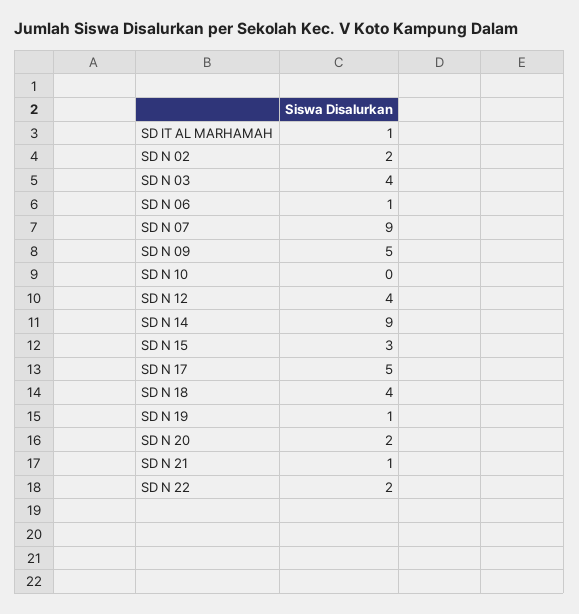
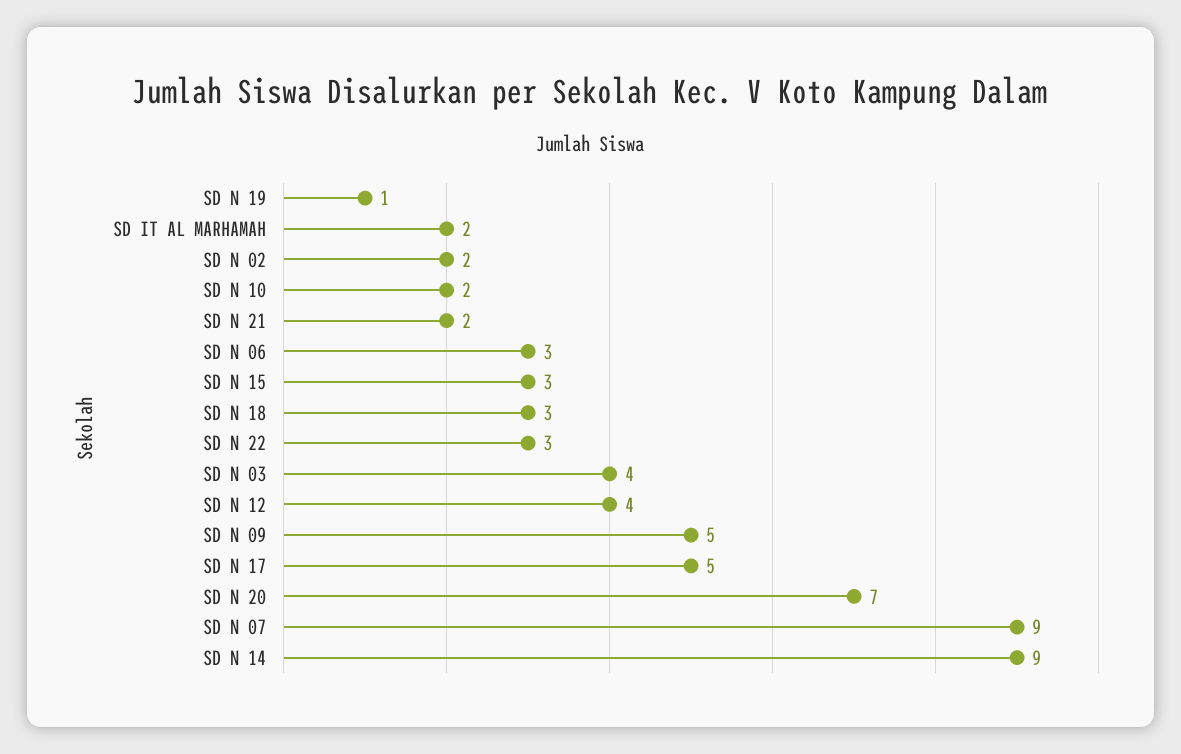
  {
-   "SD IT AL MARHAMAH": 1,
+   "SD IT AL MARHAMAH": 2,
    "SD N 02": 2,
    "SD N 03": 4,
-   "SD N 06": 1,
+   "SD N 06": 3,
    "SD N 07": 9,
    "SD N 09": 5,
-   "SD N 10": 0,
+   "SD N 10": 2,
    "SD N 12": 4,
    "SD N 14": 9,
    "SD N 15": 3,
    "SD N 17": 5,
-   "SD N 18": 4,
+   "SD N 18": 3,
    "SD N 19": 1,
-   "SD N 20": 2,
+   "SD N 20": 7,
-   "SD N 21": 1,
+   "SD N 21": 2,
-   "SD N 22": 2
+   "SD N 22": 3
  }

